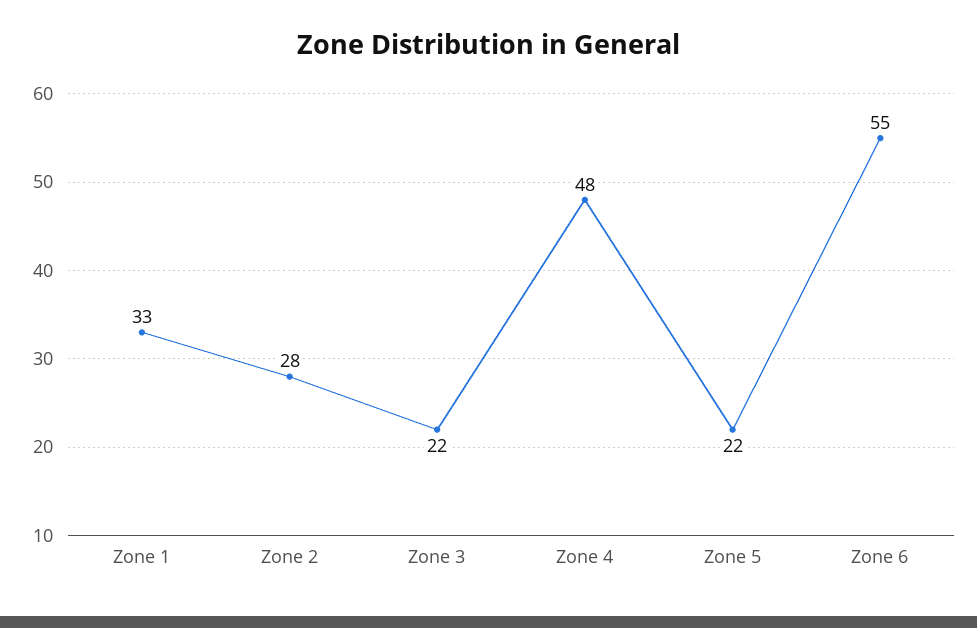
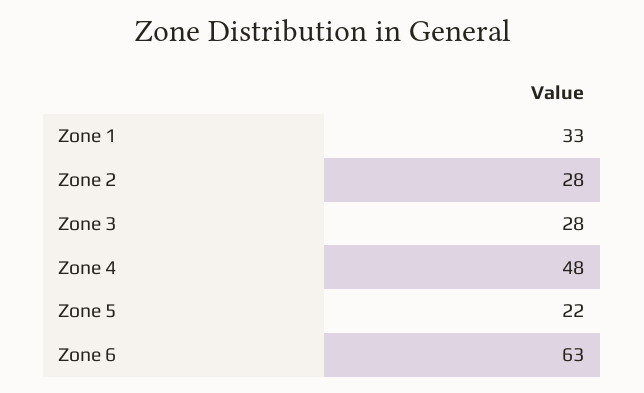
  {
    "Zone 1": 33,
    "Zone 2": 28,
-   "Zone 3": 22,
+   "Zone 3": 28,
    "Zone 4": 48,
    "Zone 5": 22,
-   "Zone 6": 55
+   "Zone 6": 63
  }

